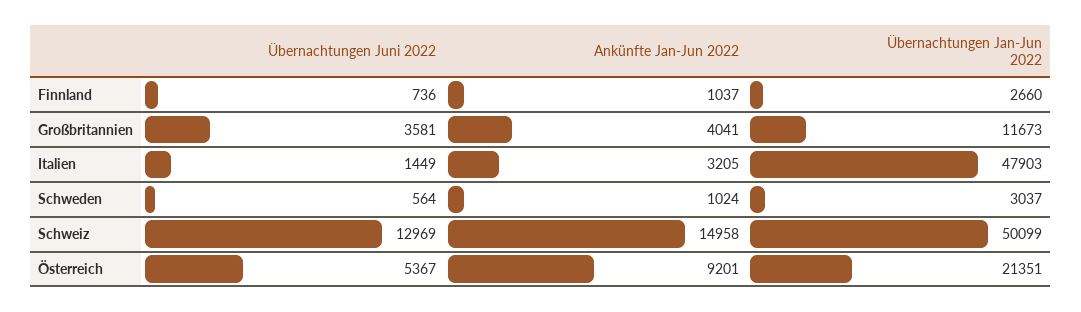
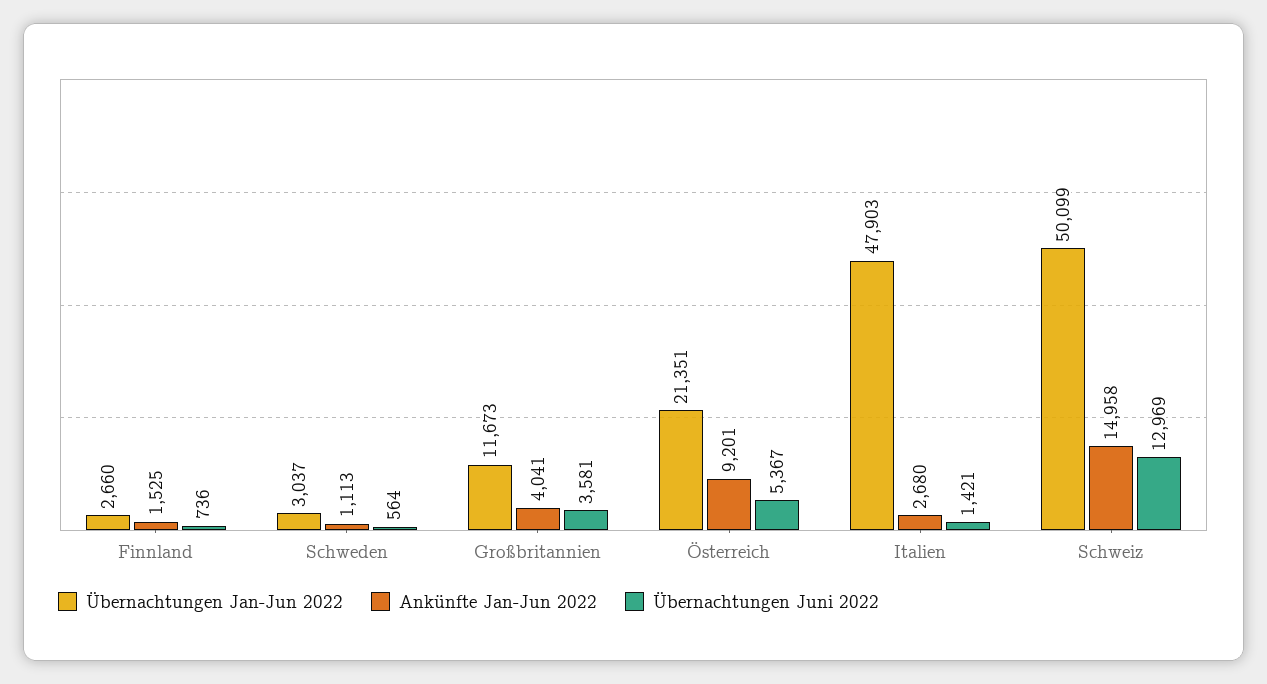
  {
    "Übernachtungen Juni 2022": {
      "Finnland": 736,
      "Großbritannien": 3581,
-     "Italien": 1449,
+     "Italien": 1421,
      "Schweden": 564,
      "Schweiz": 12969,
      "Österreich": 5367
    },
    "Ankünfte Jan-Jun 2022": {
-     "Finnland": 1037,
+     "Finnland": 1525,
      "Großbritannien": 4041,
-     "Italien": 3205,
+     "Italien": 2680,
-     "Schweden": 1024,
+     "Schweden": 1113,
      "Schweiz": 14958,
      "Österreich": 9201
    },
    "Übernachtungen Jan-Jun 2022": {
      "Finnland": 2660,
      "Großbritannien": 11673,
      "Italien": 47903,
      "Schweden": 3037,
      "Schweiz": 50099,
      "Österreich": 21351
    }
  }

